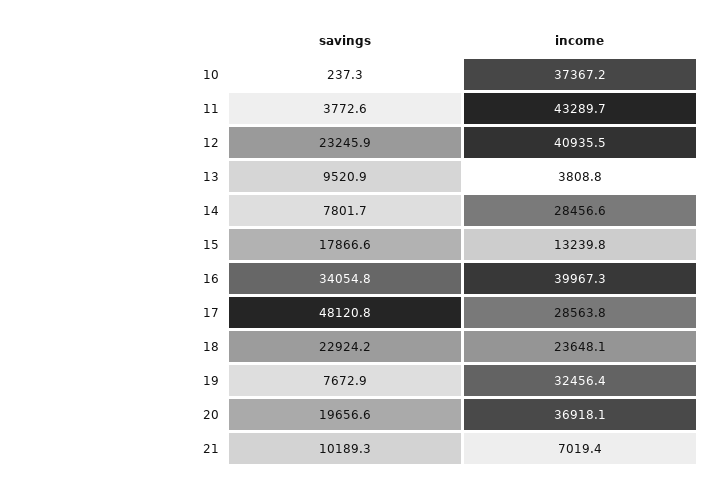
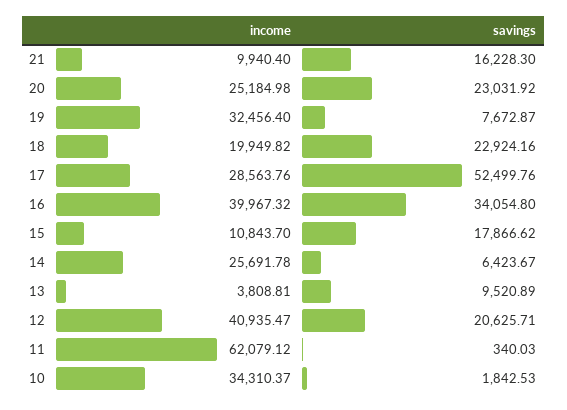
  {
    "savings": {
-     "10": 237.3,
+     "10": 1842.53,
-     "11": 3772.6,
+     "11": 340.03,
-     "12": 23245.9,
+     "12": 20625.71,
      "13": 9520.89,
-     "14": 7801.7,
+     "14": 6423.67,
      "15": 17866.62,
      "16": 34054.8,
-     "17": 48120.8,
+     "17": 52499.76,
      "18": 22924.16,
      "19": 7672.87,
-     "20": 19656.6,
+     "20": 23031.92,
-     "21": 10189.3
+     "21": 16228.3
    },
    "income": {
-     "10": 37367.2,
+     "10": 34310.37,
-     "11": 43289.7,
+     "11": 62079.12,
      "12": 40935.47,
      "13": 3808.81,
-     "14": 28456.6,
+     "14": 25691.78,
-     "15": 13239.8,
+     "15": 10843.7,
      "16": 39967.32,
      "17": 28563.76,
-     "18": 23648.1,
+     "18": 19949.82,
      "19": 32456.4,
-     "20": 36918.1,
+     "20": 25184.98,
-     "21": 7019.4
+     "21": 9940.4
    }
  }

